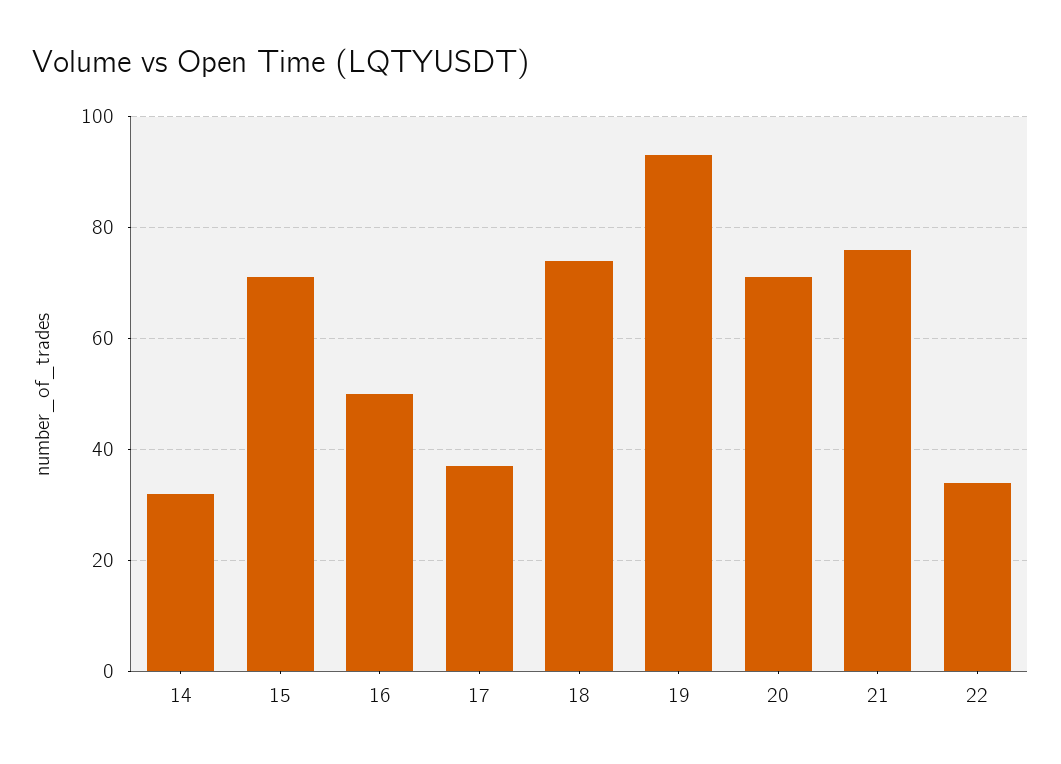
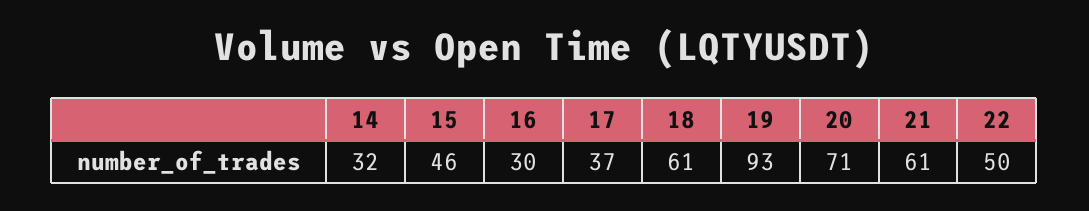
  {
    "14": 32,
-   "15": 70,
+   "15": 46,
-   "16": 50,
+   "16": 30,
    "17": 37,
-   "18": 75,
+   "18": 61,
    "19": 93,
    "20": 71,
-   "21": 75,
+   "21": 61,
-   "22": 35
+   "22": 50
  }

